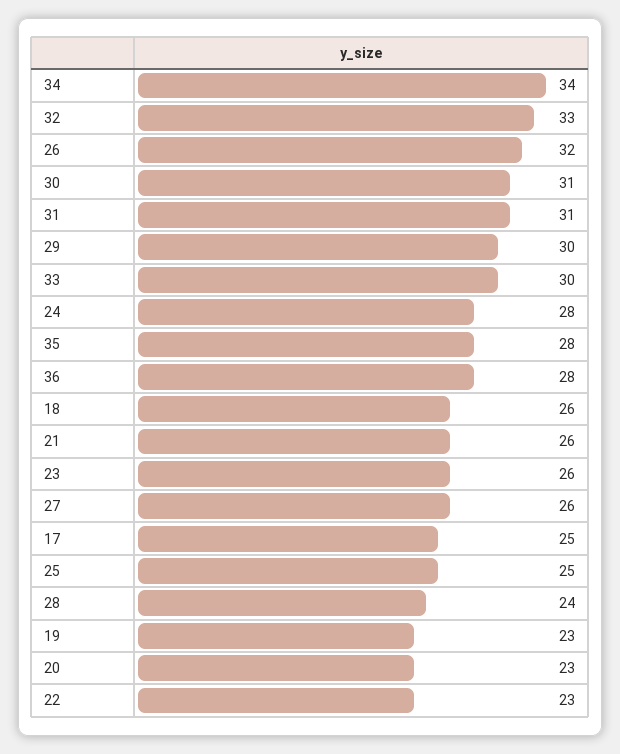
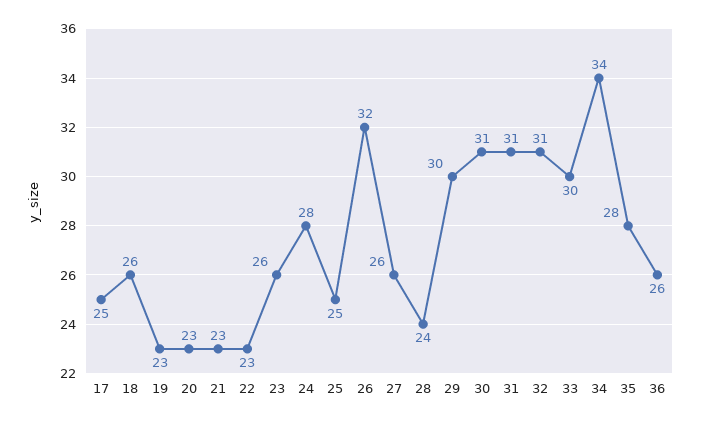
  {
    "34": 34,
-   "32": 33,
+   "32": 31,
    "26": 32,
    "30": 31,
    "31": 31,
    "29": 30,
    "33": 30,
    "24": 28,
    "35": 28,
-   "36": 28,
+   "36": 26,
    "18": 26,
-   "21": 26,
+   "21": 23,
    "23": 26,
    "27": 26,
    "17": 25,
    "25": 25,
    "28": 24,
    "19": 23,
    "20": 23,
    "22": 23
  }

